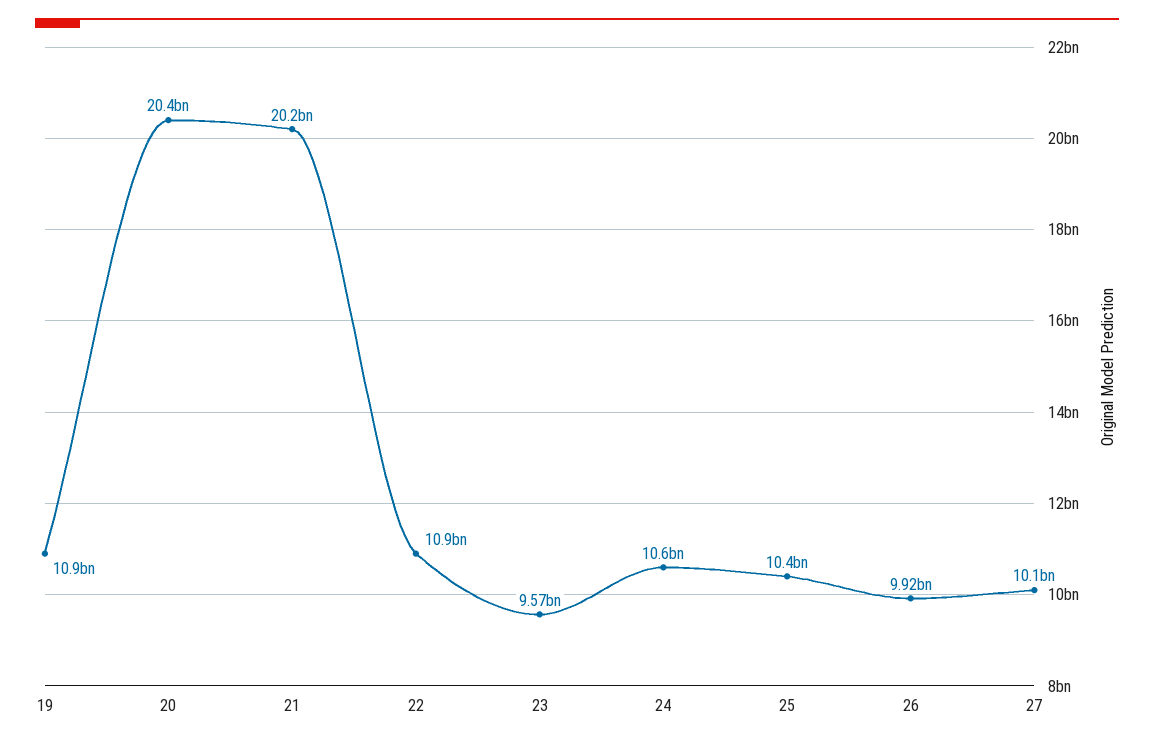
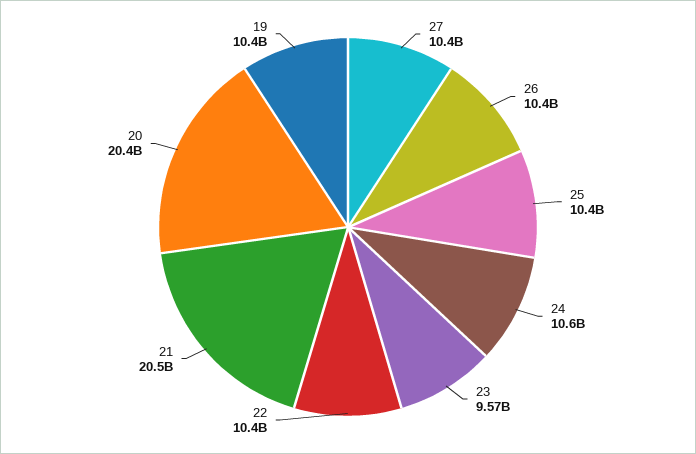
  {
-   "19": 10900000000,
+   "19": 10400000000,
    "20": 20400000000,
-   "21": 20200000000,
+   "21": 20500000000,
-   "22": 10900000000,
+   "22": 10400000000,
    "23": 9570000000,
    "24": 10600000000,
    "25": 10400000000,
-   "26": 9920000000,
+   "26": 10400000000,
-   "27": 10100000000
+   "27": 10400000000
  }

